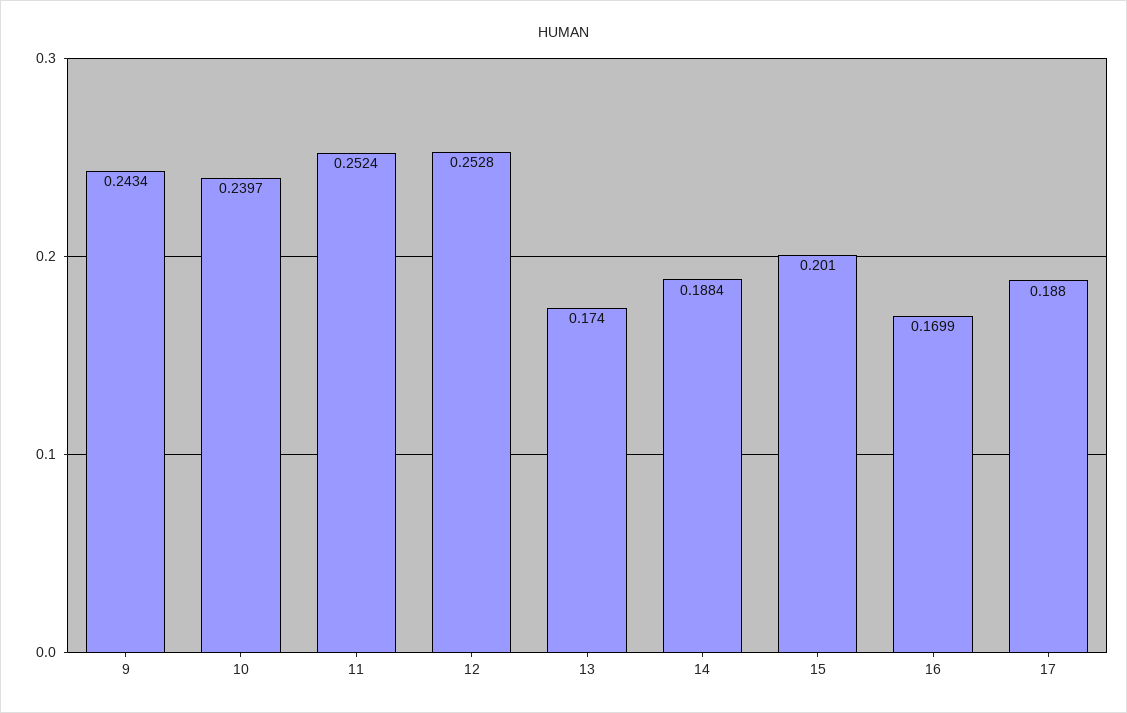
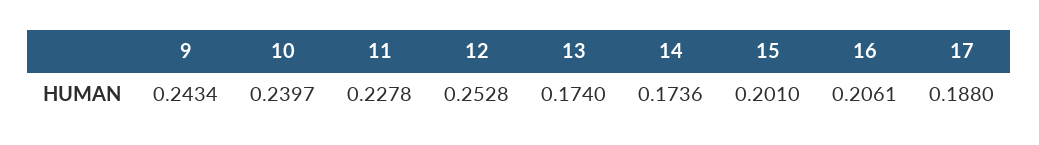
  {
    "9": 0.2434,
    "10": 0.2397,
-   "11": 0.2524,
+   "11": 0.2278,
    "12": 0.2528,
    "13": 0.174,
-   "14": 0.1884,
+   "14": 0.1736,
    "15": 0.201,
-   "16": 0.1699,
+   "16": 0.2061,
    "17": 0.188
  }

